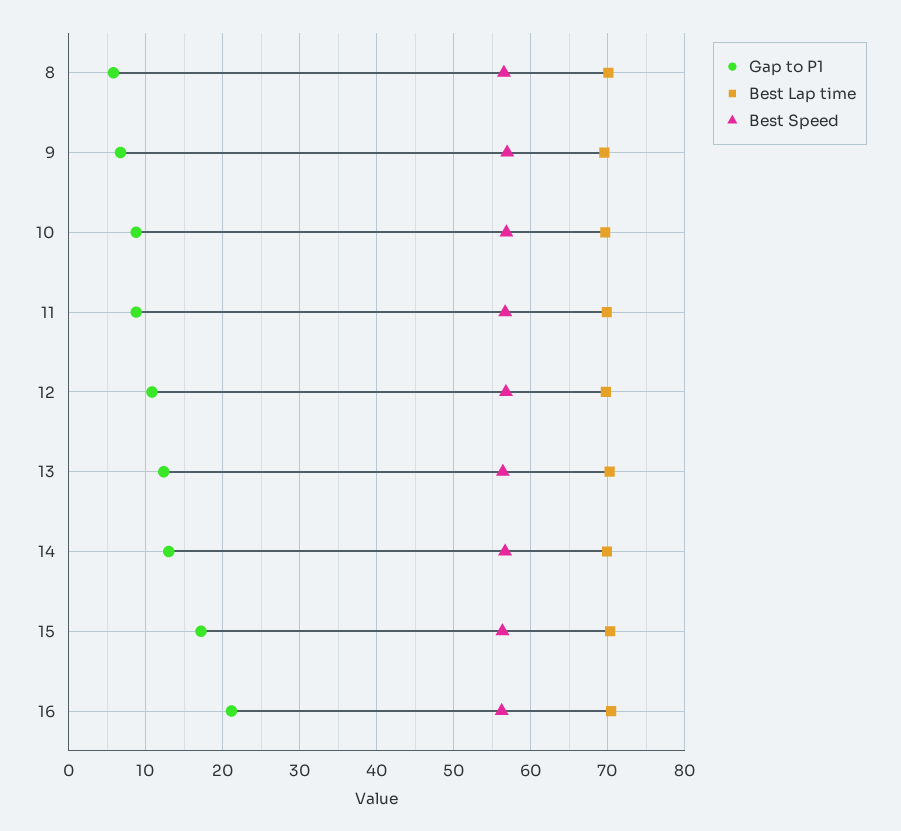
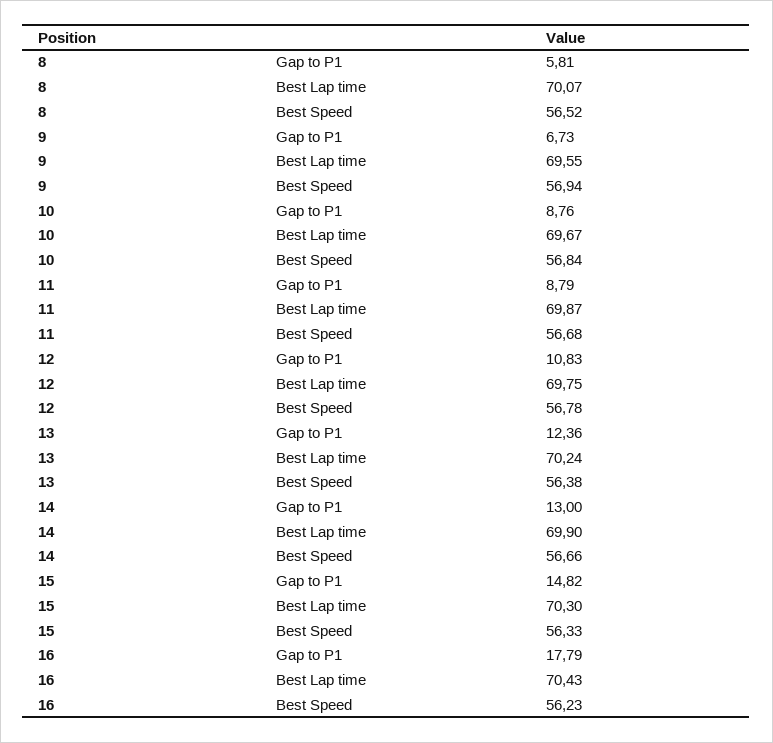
  {
    "Gap to P1": {
      "8": 5.81,
      "9": 6.73,
      "10": 8.76,
      "11": 8.79,
      "12": 10.83,
      "13": 12.36,
      "14": 13,
-     "15": 17,
+     "15": 14.82,
-     "16": 21
+     "16": 17.79
    },
    "Best Lap time": {
      "8": 70.07,
      "9": 69.55,
      "10": 69.67,
      "11": 69.87,
      "12": 69.75,
      "13": 70.24,
      "14": 69.9,
      "15": 70.3,
      "16": 70.43
    },
    "Best Speed": {
      "8": 56.52,
      "9": 56.94,
      "10": 56.84,
      "11": 56.68,
      "12": 56.78,
      "13": 56.38,
      "14": 56.66,
      "15": 56.33,
      "16": 56.23
    }
  }

